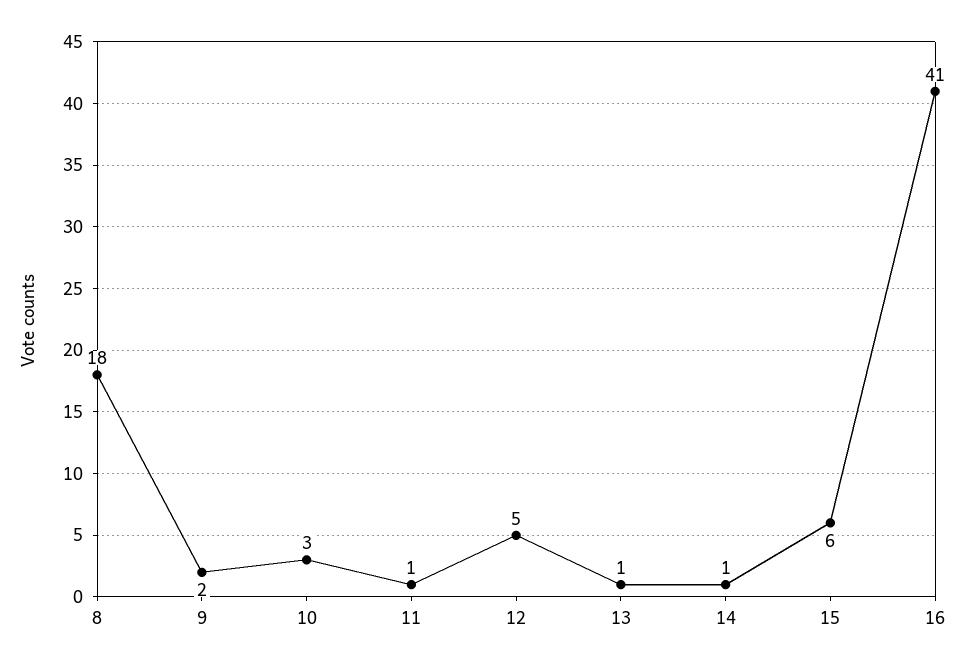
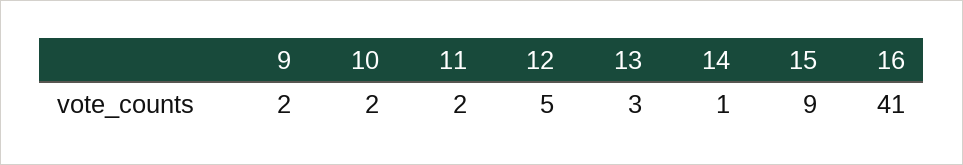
  {
-   "8": 18,
    "9": 2,
-   "10": 3,
+   "10": 2,
-   "11": 1,
+   "11": 2,
    "12": 5,
-   "13": 1,
+   "13": 3,
    "14": 1,
-   "15": 6,
+   "15": 9,
    "16": 41
  }

